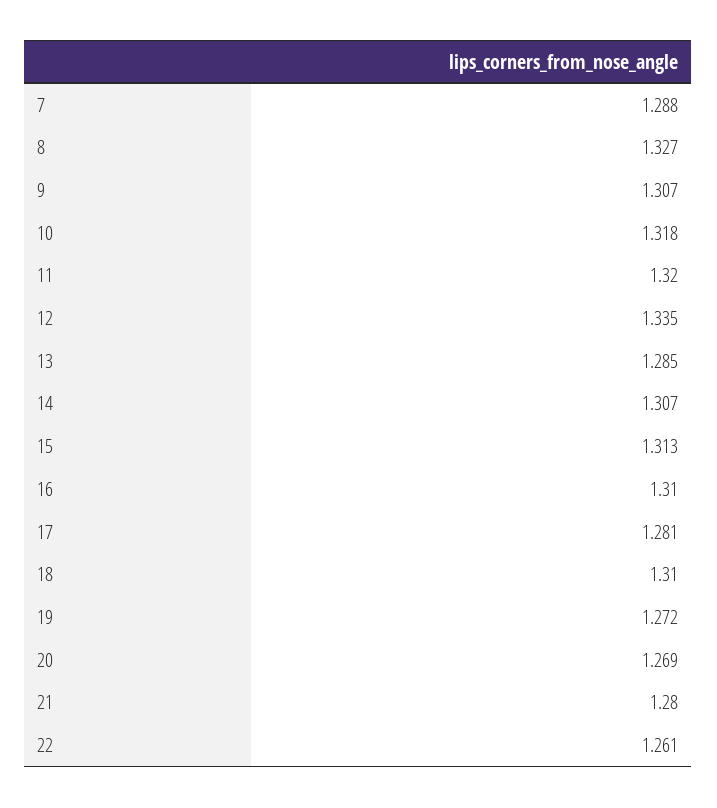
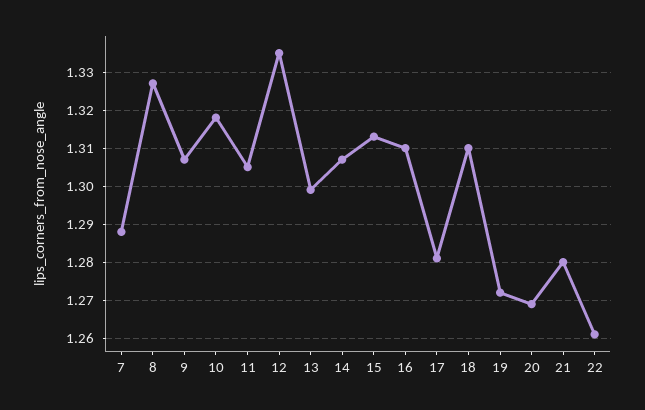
  {
    "7": 1.288,
    "8": 1.327,
    "9": 1.307,
    "10": 1.318,
-   "11": 1.32,
+   "11": 1.305,
    "12": 1.335,
-   "13": 1.285,
+   "13": 1.3,
    "14": 1.307,
    "15": 1.313,
    "16": 1.31,
    "17": 1.281,
    "18": 1.31,
    "19": 1.272,
    "20": 1.269,
    "21": 1.28,
    "22": 1.261
  }

